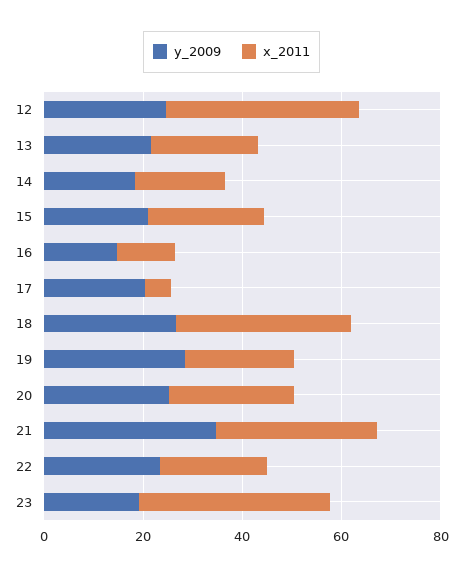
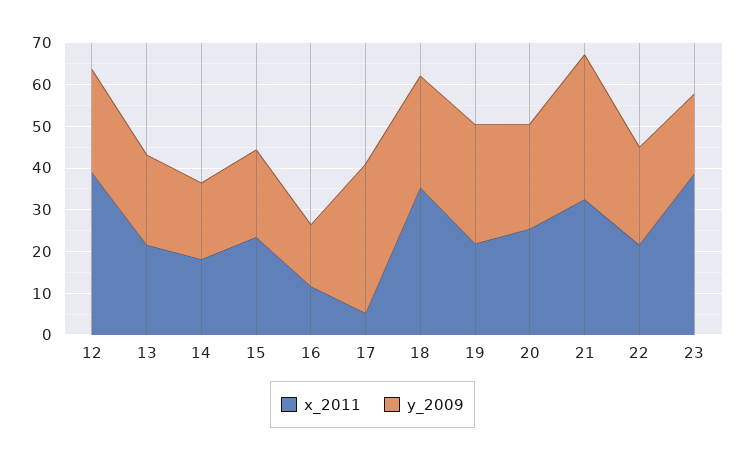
  {
    "y_2009": {
      "12": 24,
      "13": 22,
      "14": 18,
      "15": 20,
      "16": 14,
-     "17": 20,
+     "17": 36,
      "18": 26,
      "19": 28,
      "20": 26,
      "21": 34,
      "22": 24,
      "23": 20
    },
    "x_2011": {
      "12": 38,
      "13": 22,
      "14": 18,
      "15": 24,
      "16": 12,
      "17": 6,
      "18": 36,
      "19": 22,
      "20": 26,
      "21": 32,
      "22": 22,
      "23": 38
    }
  }

